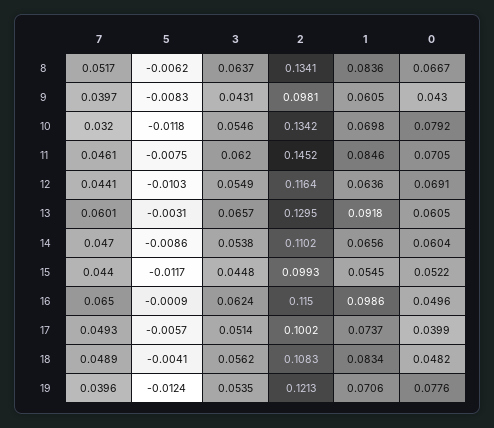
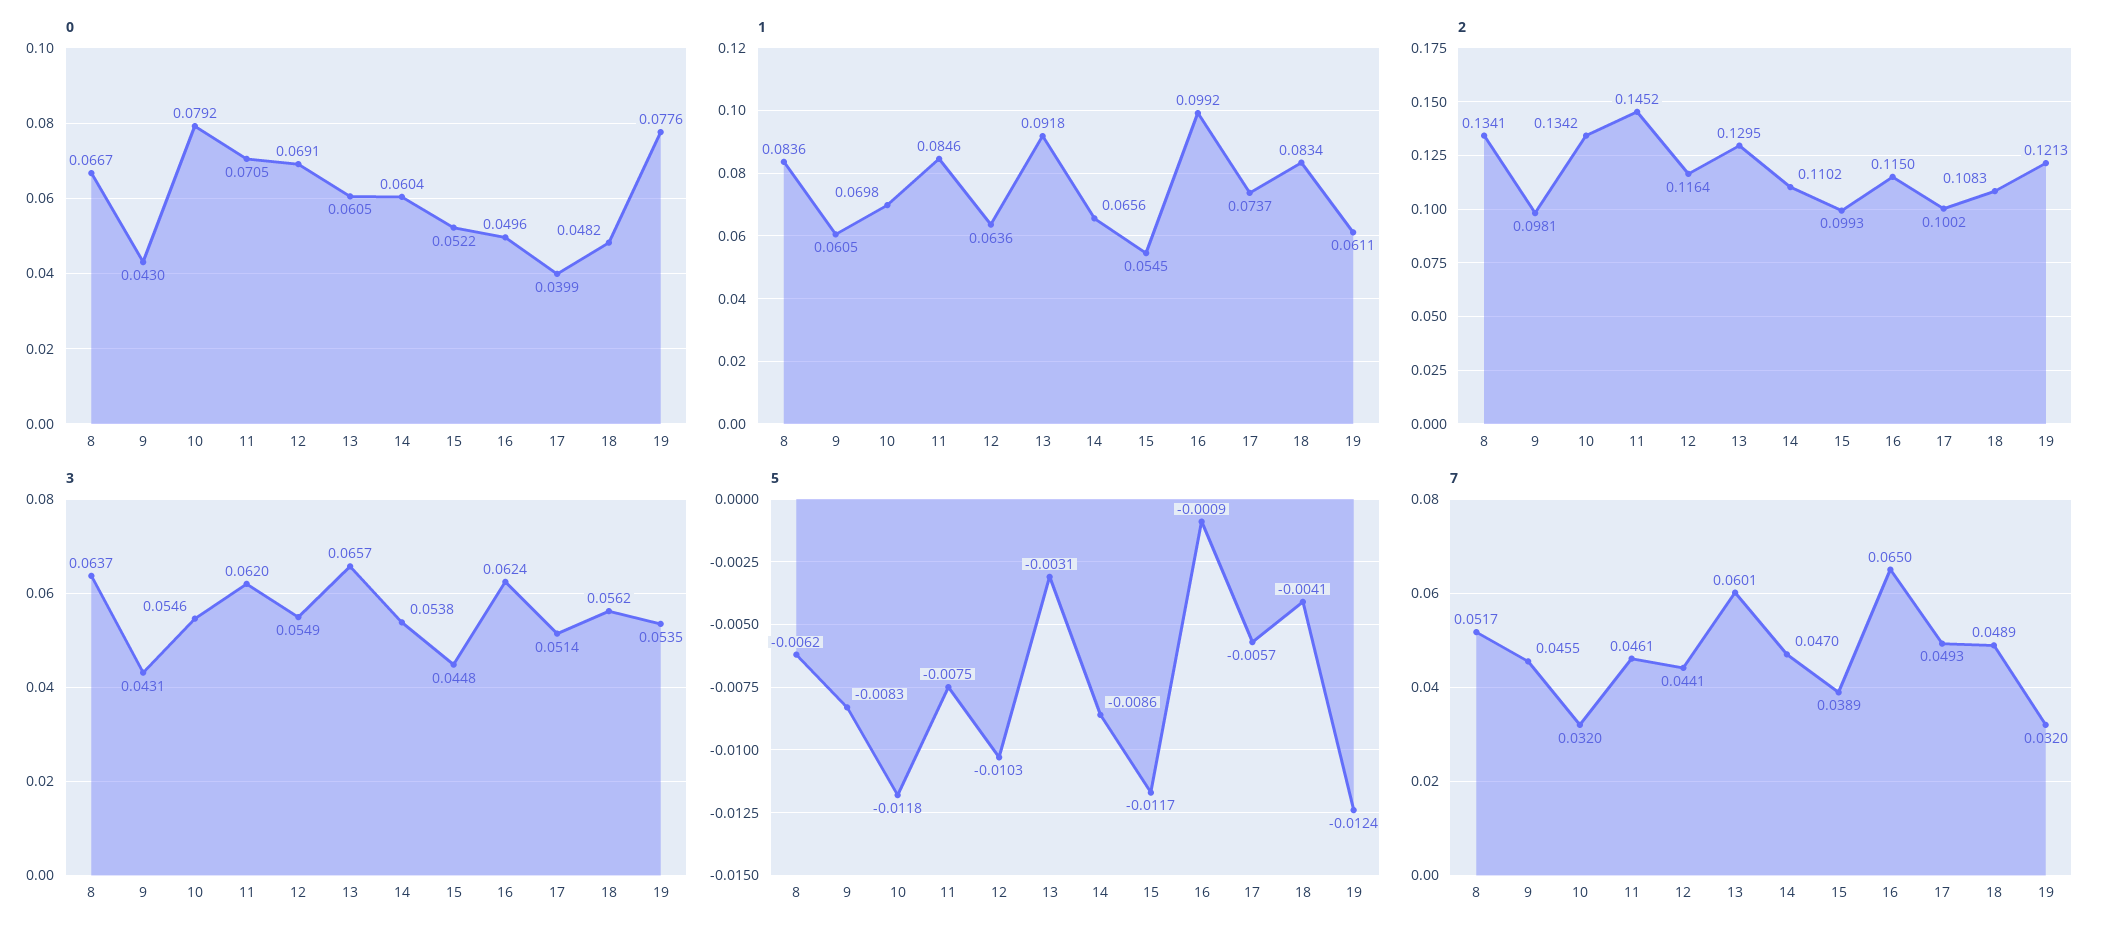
  {
    "7": {
      "8": 0.0517,
-     "9": 0.0397,
+     "9": 0.0455,
      "10": 0.032,
      "11": 0.0461,
      "12": 0.0441,
      "13": 0.0601,
      "14": 0.047,
-     "15": 0.044,
+     "15": 0.0389,
      "16": 0.065,
      "17": 0.0493,
      "18": 0.0489,
-     "19": 0.0396
+     "19": 0.032
    },
    "5": {
      "8": -0.0062,
      "9": -0.0083,
      "10": -0.0118,
      "11": -0.0075,
      "12": -0.0103,
      "13": -0.0031,
      "14": -0.0086,
      "15": -0.0117,
      "16": -0.0009,
      "17": -0.0057,
      "18": -0.0041,
      "19": -0.0124
    },
    "3": {
      "8": 0.0637,
      "9": 0.0431,
      "10": 0.0546,
      "11": 0.062,
      "12": 0.0549,
      "13": 0.0657,
      "14": 0.0538,
      "15": 0.0448,
      "16": 0.0624,
      "17": 0.0514,
      "18": 0.0562,
      "19": 0.0535
    },
    "2": {
      "8": 0.1341,
      "9": 0.0981,
      "10": 0.1342,
      "11": 0.1452,
      "12": 0.1164,
      "13": 0.1295,
      "14": 0.1102,
      "15": 0.0993,
      "16": 0.115,
      "17": 0.1002,
      "18": 0.1083,
      "19": 0.1213
    },
    "1": {
      "8": 0.0836,
      "9": 0.0605,
      "10": 0.0698,
      "11": 0.0846,
      "12": 0.0636,
      "13": 0.0918,
      "14": 0.0656,
      "15": 0.0545,
-     "16": 0.0986,
+     "16": 0.0992,
      "17": 0.0737,
      "18": 0.0834,
-     "19": 0.0706
+     "19": 0.0611
    },
    "0": {
      "8": 0.0667,
      "9": 0.043,
      "10": 0.0792,
      "11": 0.0705,
      "12": 0.0691,
      "13": 0.0605,
      "14": 0.0604,
      "15": 0.0522,
      "16": 0.0496,
      "17": 0.0399,
      "18": 0.0482,
      "19": 0.0776
    }
  }

